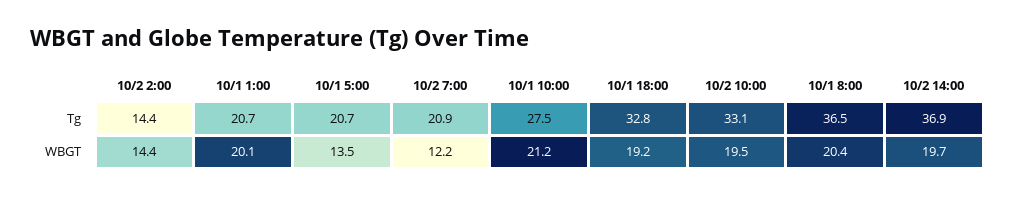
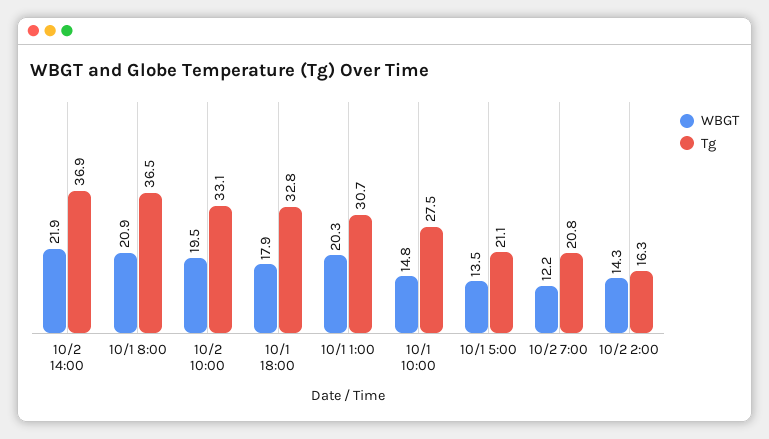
  {
    "Tg": {
-     "10/2 2:00": 14.4,
+     "10/2 2:00": 16.3,
-     "10/1 1:00": 20.7,
+     "10/1 1:00": 30.7,
-     "10/1 5:00": 20.7,
+     "10/1 5:00": 21.1,
-     "10/2 7:00": 20.9,
+     "10/2 7:00": 20.8,
      "10/1 10:00": 27.5,
      "10/1 18:00": 32.8,
      "10/2 10:00": 33.1,
      "10/1 8:00": 36.5,
      "10/2 14:00": 36.9
    },
    "WBGT": {
-     "10/2 2:00": 14.4,
+     "10/2 2:00": 14.3,
-     "10/1 1:00": 20.1,
+     "10/1 1:00": 20.3,
      "10/1 5:00": 13.5,
      "10/2 7:00": 12.2,
-     "10/1 10:00": 21.2,
+     "10/1 10:00": 14.8,
-     "10/1 18:00": 19.2,
+     "10/1 18:00": 17.9,
      "10/2 10:00": 19.5,
-     "10/1 8:00": 20.4,
+     "10/1 8:00": 20.9,
-     "10/2 14:00": 19.7
+     "10/2 14:00": 21.9
    }
  }

